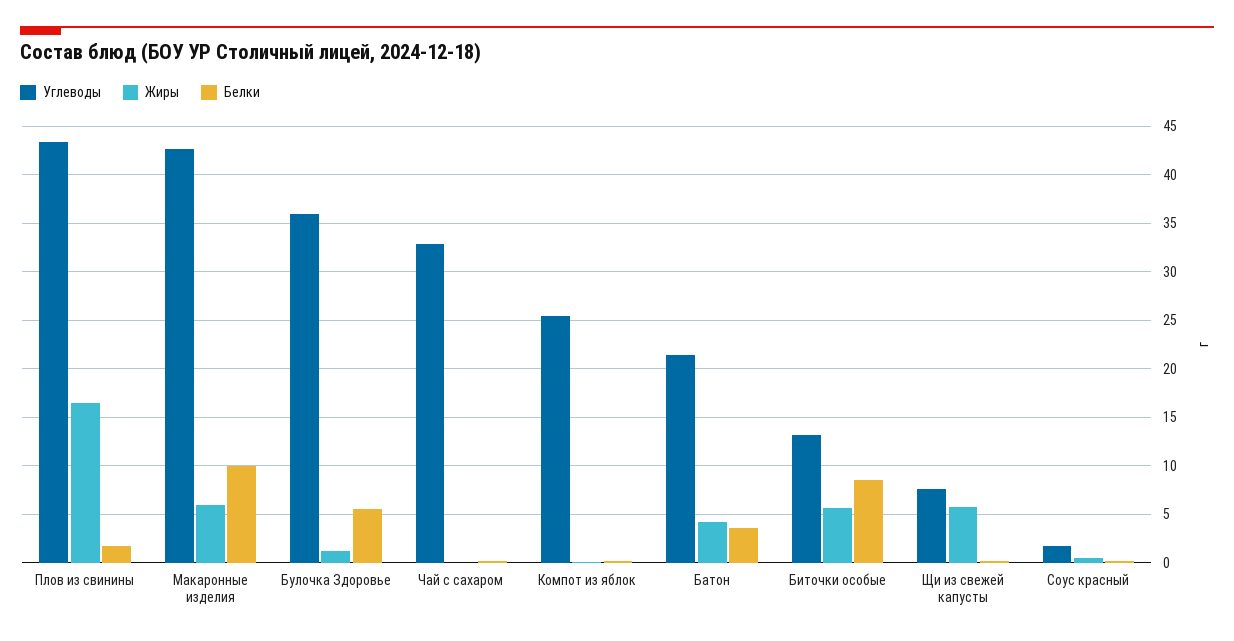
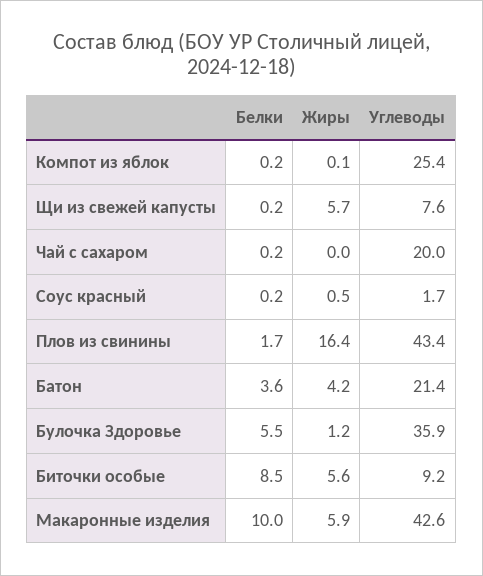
  {
    "Углеводы": {
      "Плов из свинины": 43.4,
      "Макаронные изделия": 42.6,
      "Булочка Здоровье": 35.9,
-     "Чай с сахаром": 33,
+     "Чай с сахаром": 20,
      "Компот из яблок": 25.4,
      "Батон": 21.4,
-     "Биточки особые": 13,
+     "Биточки особые": 9.2,
      "Щи из свежей капусты": 7.6,
      "Соус красный": 1.7
    },
    "Жиры": {
      "Плов из свинины": 16.4,
      "Макаронные изделия": 5.9,
      "Булочка Здоровье": 1.2,
      "Чай с сахаром": 0,
      "Компот из яблок": 0.1,
      "Батон": 4.2,
      "Биточки особые": 5.6,
      "Щи из свежей капусты": 5.7,
      "Соус красный": 0.5
    },
    "Белки": {
      "Плов из свинины": 1.7,
      "Макаронные изделия": 10,
      "Булочка Здоровье": 5.5,
      "Чай с сахаром": 0.2,
      "Компот из яблок": 0.2,
      "Батон": 3.6,
      "Биточки особые": 8.5,
      "Щи из свежей капусты": 0.2,
      "Соус красный": 0.2
    }
  }

